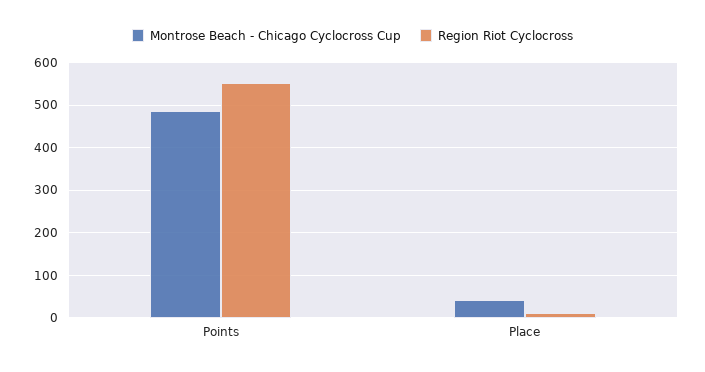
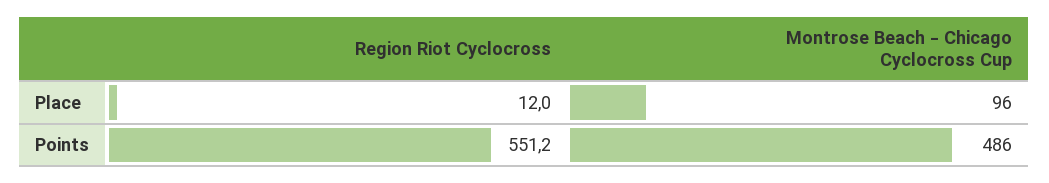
  {
    "Montrose Beach - Chicago Cyclocross Cup": {
      "Points": 486,
-     "Place": 40
+     "Place": 96
    },
    "Region Riot Cyclocross": {
      "Points": 551.2,
      "Place": 12
    }
  }

